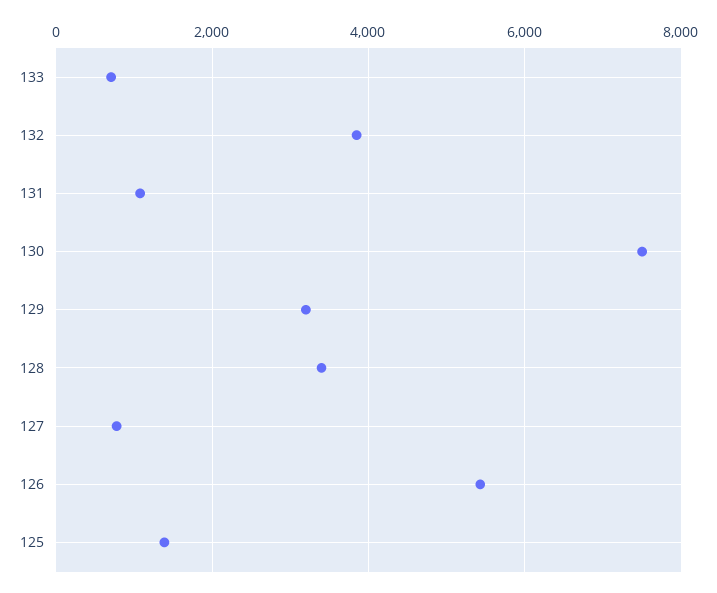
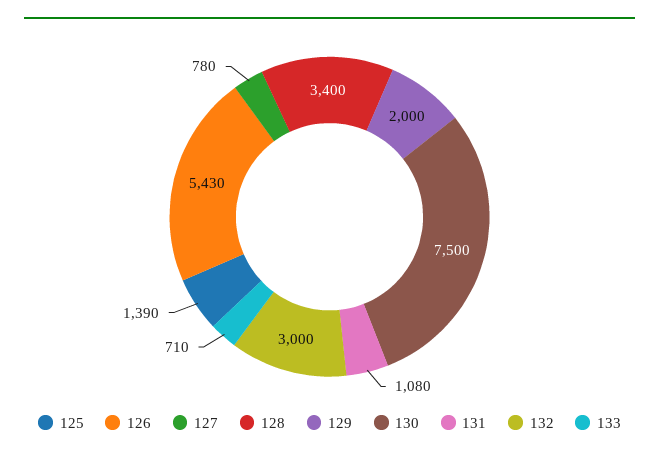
  {
    "133": 710,
-   "132": 3800,
+   "132": 3000,
    "131": 1080,
    "130": 7500,
-   "129": 3200,
+   "129": 2000,
    "128": 3400,
    "127": 780,
    "126": 5430,
    "125": 1390
  }

